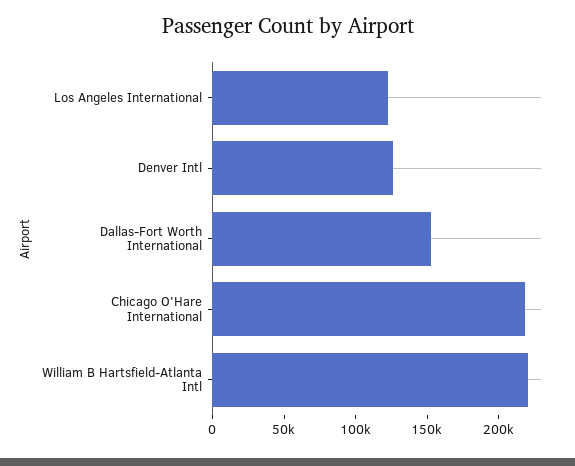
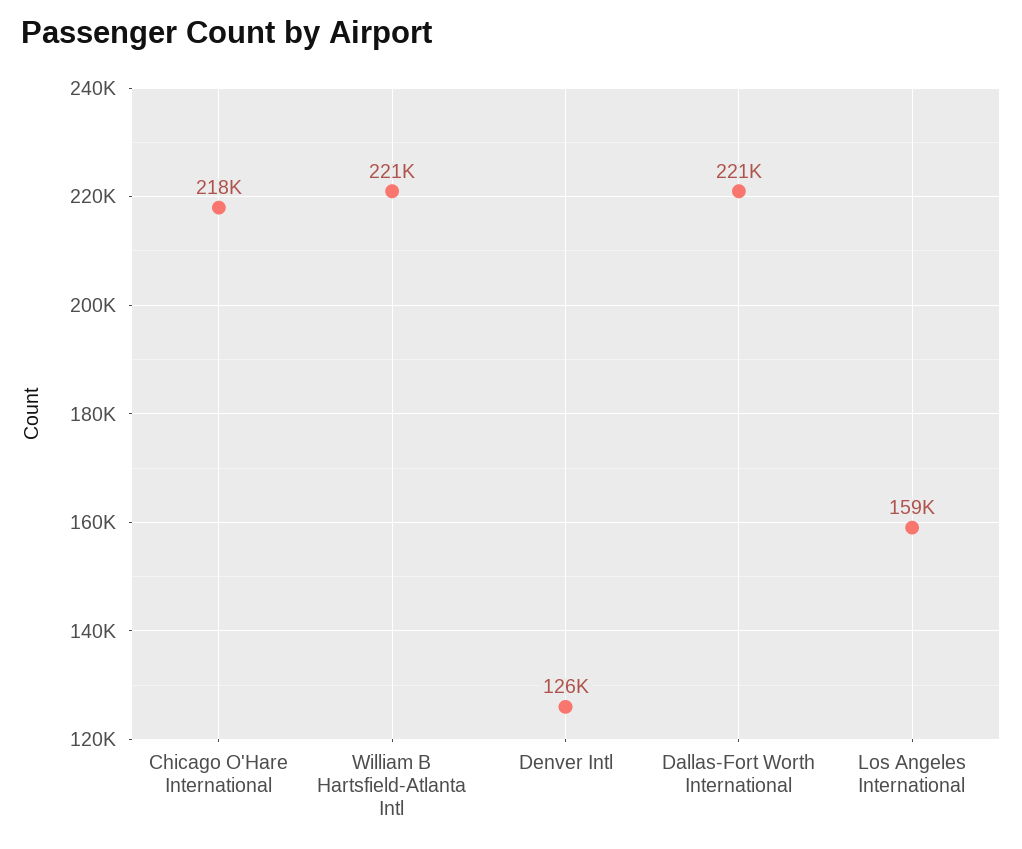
  {
-   "Los Angeles International": 120000,
+   "Los Angeles International": 159000,
    "Denver Intl": 126000,
-   "Dallas-Fort Worth International": 150000,
+   "Dallas-Fort Worth International": 221000,
    "Chicago O'Hare International": 218000,
    "William B Hartsfield-Atlanta Intl": 221000
  }

